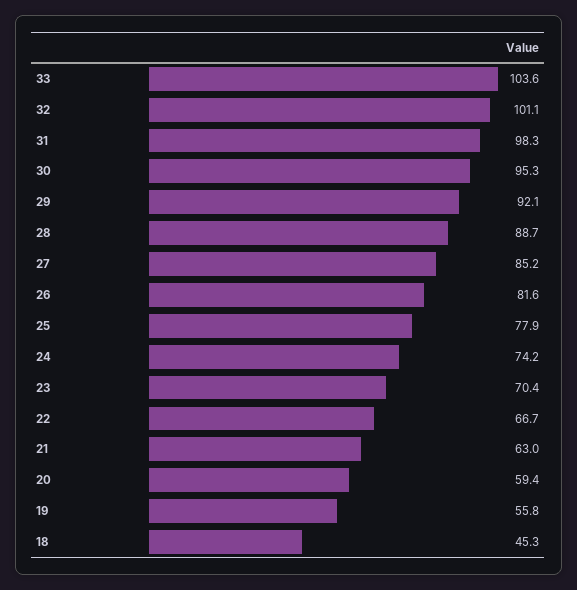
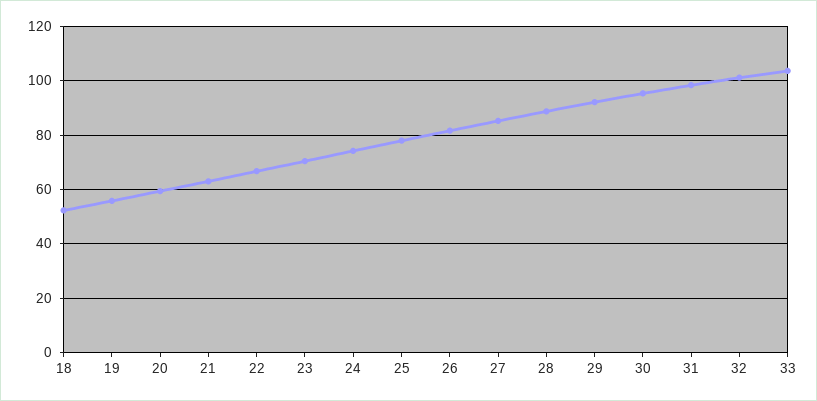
  {
    "33": 103.6,
    "32": 101.1,
    "31": 98.3,
    "30": 95.3,
    "29": 92.1,
    "28": 88.7,
    "27": 85.2,
    "26": 81.6,
    "25": 77.9,
    "24": 74.2,
    "23": 70.4,
    "22": 66.7,
    "21": 63,
    "20": 59.4,
    "19": 55.8,
-   "18": 45.3
+   "18": 52.5
  }

